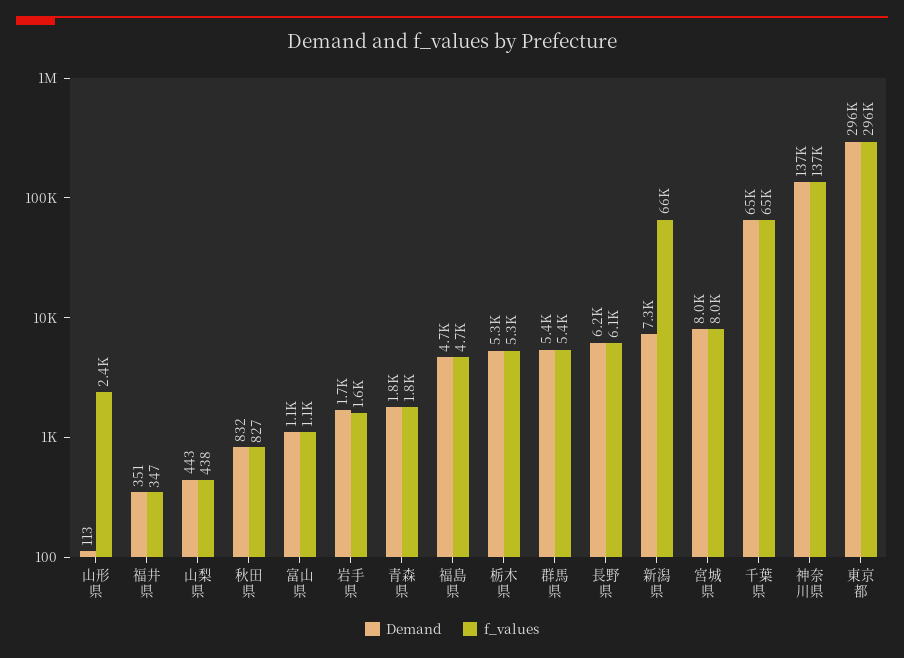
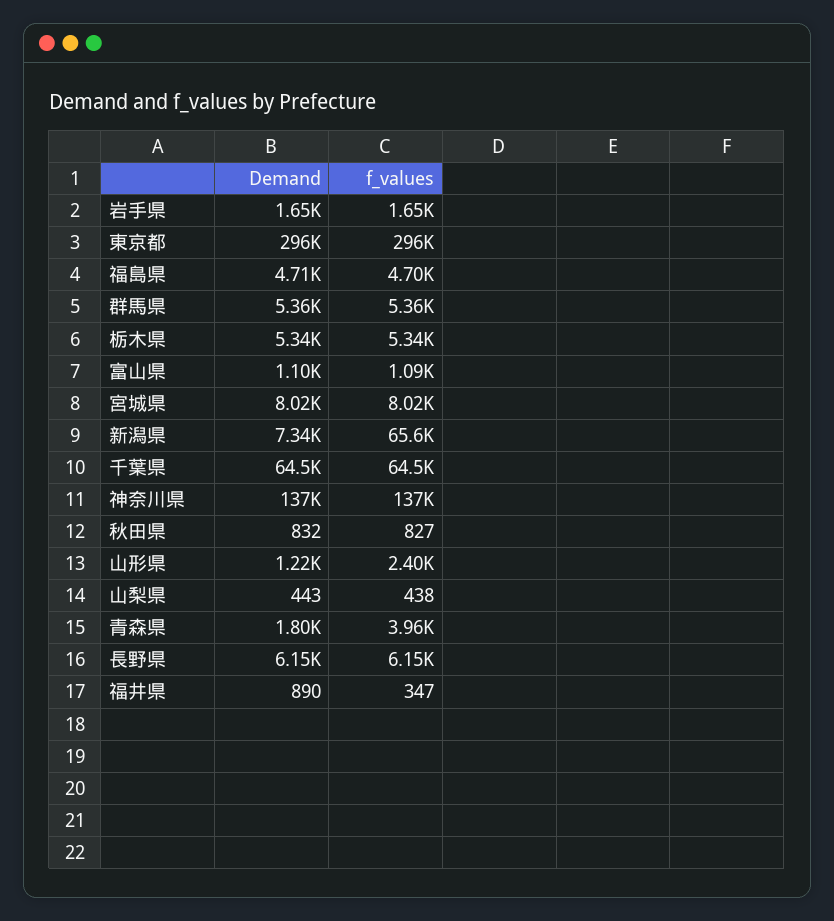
  {
    "Demand": {
-     "山形県": 113,
+     "山形県": 1220,
-     "福井県": 351,
+     "福井県": 890,
      "山梨県": 443,
      "秋田県": 832,
      "富山県": 1100,
      "岩手県": 1650,
      "青森県": 1800,
      "福島県": 4710,
      "栃木県": 5340,
      "群馬県": 5360,
      "長野県": 6150,
      "新潟県": 7340,
      "宮城県": 8020,
      "千葉県": 64500,
      "神奈川県": 137000,
      "東京都": 296000
    },
    "f_values": {
      "山形県": 2400,
      "福井県": 347,
      "山梨県": 438,
      "秋田県": 827,
      "富山県": 1090,
      "岩手県": 1650,
-     "青森県": 1800,
+     "青森県": 3960,
      "福島県": 4700,
      "栃木県": 5340,
      "群馬県": 5360,
      "長野県": 6150,
      "新潟県": 65600,
      "宮城県": 8020,
      "千葉県": 64500,
      "神奈川県": 137000,
      "東京都": 296000
    }
  }

